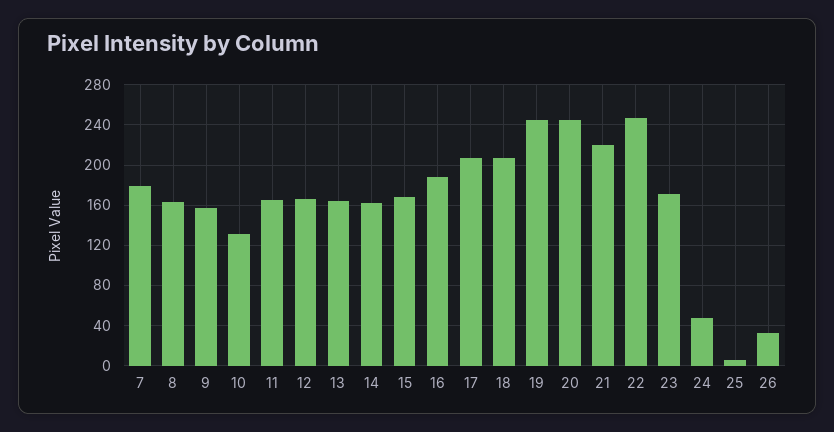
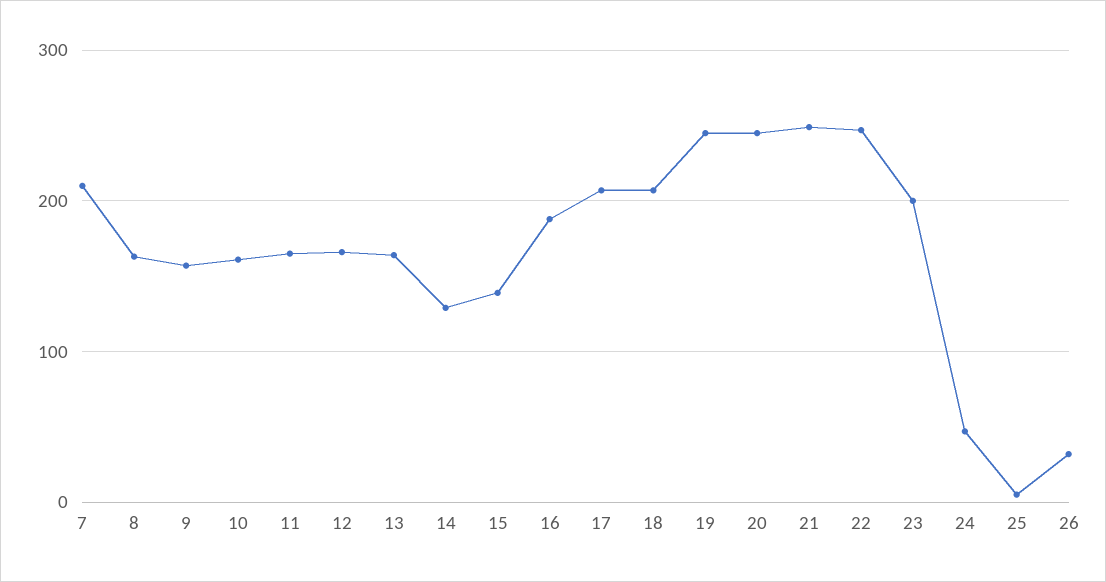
  {
-   "7": 180,
+   "7": 210,
    "8": 160,
    "9": 160,
-   "10": 130,
+   "10": 160,
    "11": 170,
    "12": 170,
    "13": 160,
-   "14": 160,
+   "14": 130,
-   "15": 170,
+   "15": 140,
    "16": 190,
    "17": 210,
    "18": 210,
    "19": 250,
    "20": 250,
-   "21": 220,
+   "21": 250,
    "22": 250,
-   "23": 170,
+   "23": 200,
    "24": 50,
    "25": 10,
    "26": 30
  }

